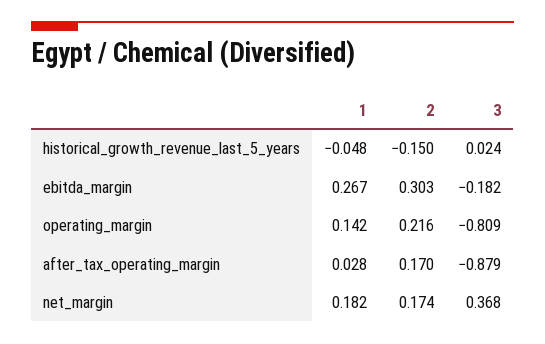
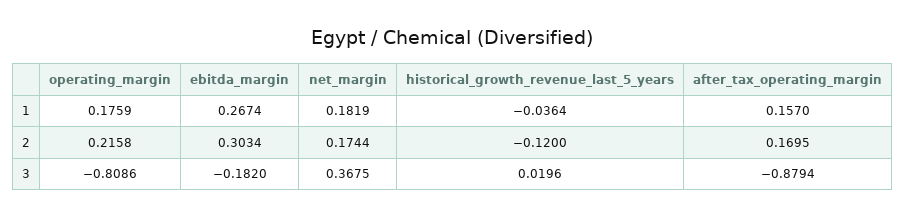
  {
    "1": {
-     "historical_growth_revenue_last_5_years": -0.048,
+     "historical_growth_revenue_last_5_years": -0.0364,
      "ebitda_margin": 0.2674,
-     "operating_margin": 0.142,
+     "operating_margin": 0.1759,
-     "after_tax_operating_margin": 0.028,
+     "after_tax_operating_margin": 0.157,
      "net_margin": 0.1819
    },
    "2": {
-     "historical_growth_revenue_last_5_years": -0.15,
+     "historical_growth_revenue_last_5_years": -0.12,
      "ebitda_margin": 0.3034,
      "operating_margin": 0.2158,
      "after_tax_operating_margin": 0.1695,
      "net_margin": 0.1744
    },
    "3": {
-     "historical_growth_revenue_last_5_years": 0.024,
+     "historical_growth_revenue_last_5_years": 0.0196,
      "ebitda_margin": -0.182,
      "operating_margin": -0.8086,
      "after_tax_operating_margin": -0.8794,
      "net_margin": 0.3675
    }
  }

